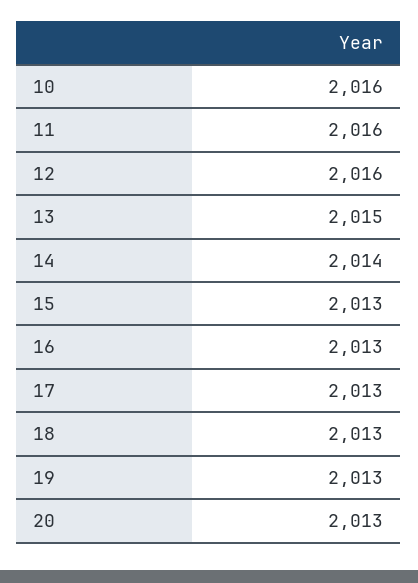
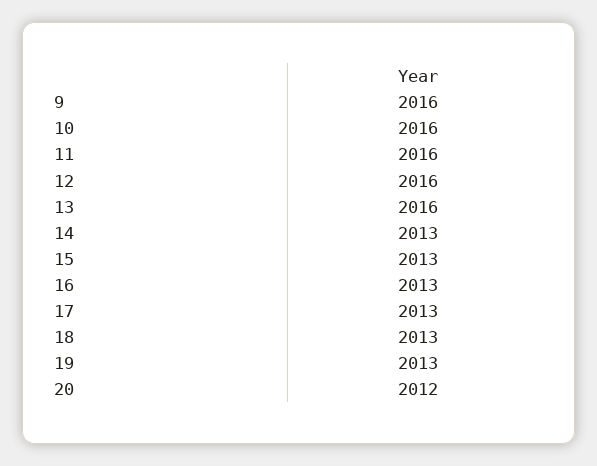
  {
    "10": 2016,
    "11": 2016,
    "12": 2016,
-   "13": 2015,
+   "13": 2016,
-   "14": 2014,
+   "14": 2013,
    "15": 2013,
    "16": 2013,
    "17": 2013,
    "18": 2013,
    "19": 2013,
-   "20": 2013
+   "20": 2012,
+   "9": 2016
  }

